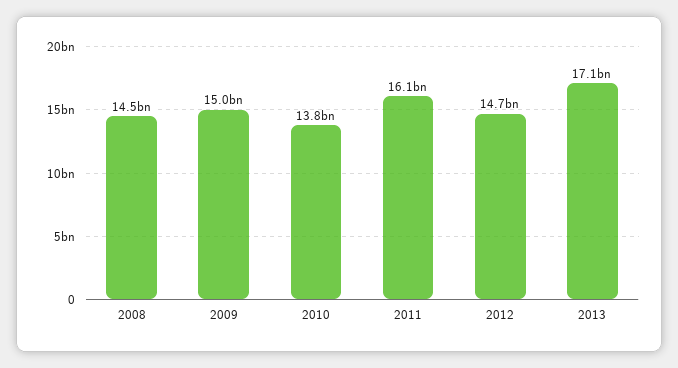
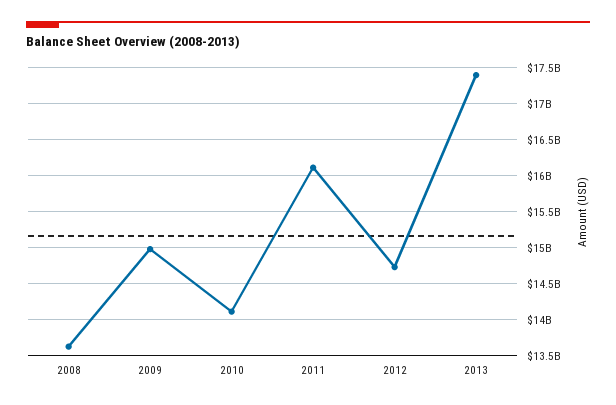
  {
-   "2008": 14500000000,
+   "2008": 13600000000,
    "2009": 15000000000,
-   "2010": 13800000000,
+   "2010": 14100000000,
    "2011": 16100000000,
    "2012": 14700000000,
-   "2013": 17100000000
+   "2013": 17400000000
  }

